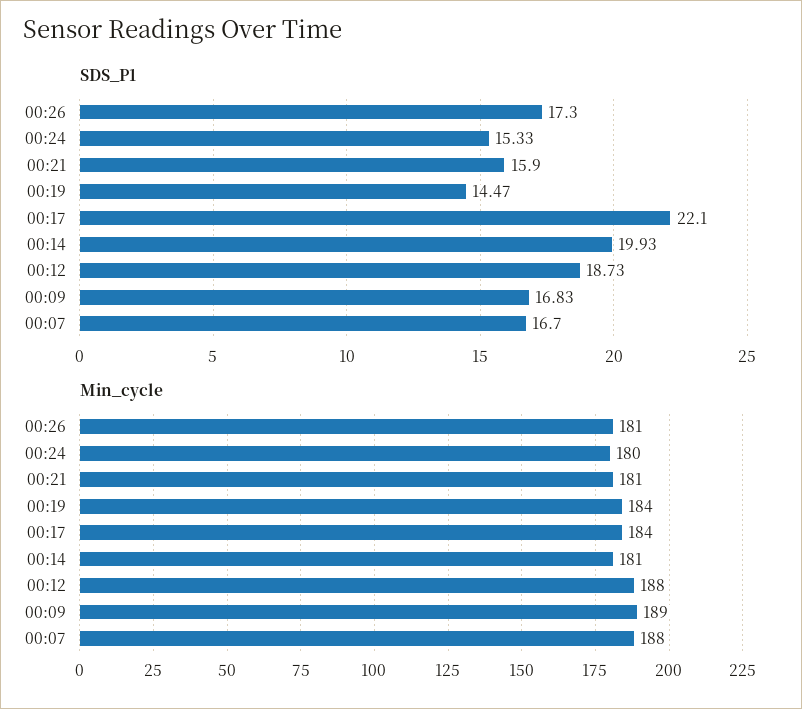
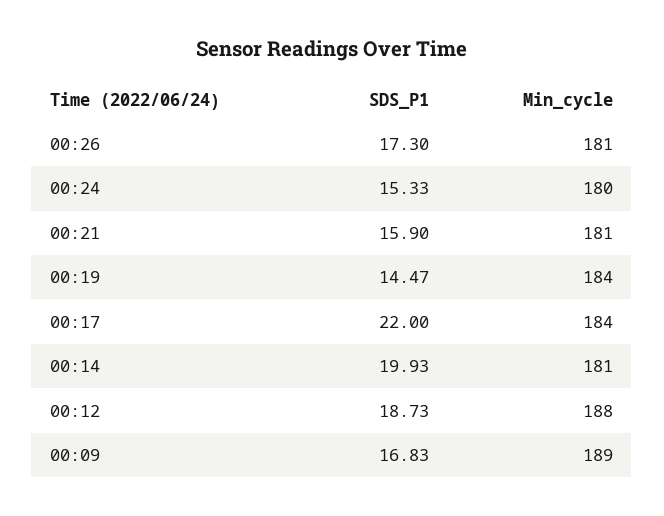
  {
    "SDS_P1": {
      "00:26": 17.3,
      "00:24": 15.33,
      "00:21": 15.9,
      "00:19": 14.47,
-     "00:17": 22.1,
+     "00:17": 22,
      "00:14": 19.93,
      "00:12": 18.73,
-     "00:09": 16.83,
+     "00:09": 16.83
-     "00:07": 16.7
    },
    "Min_cycle": {
      "00:26": 181,
      "00:24": 180,
      "00:21": 181,
      "00:19": 184,
      "00:17": 184,
      "00:14": 181,
      "00:12": 188,
-     "00:09": 189,
+     "00:09": 189
-     "00:07": 188
    }
  }

